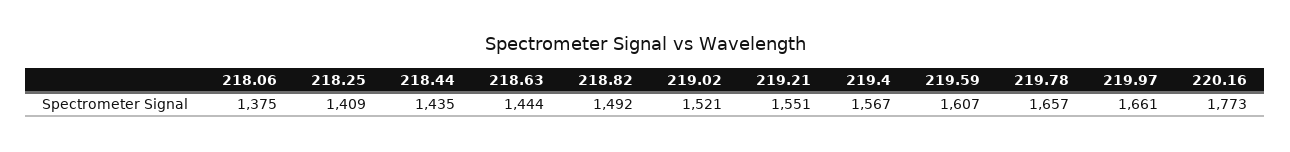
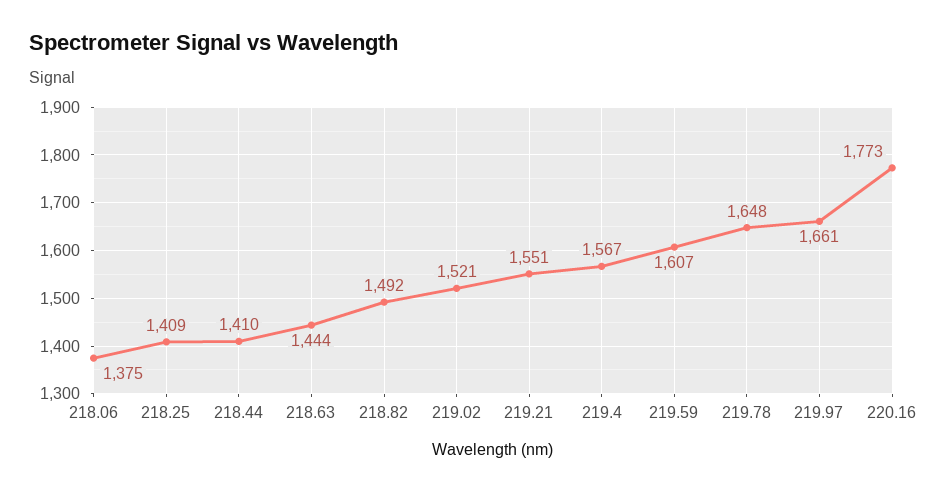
  {
    "218.06": 1375,
    "218.25": 1409,
-   "218.44": 1435,
+   "218.44": 1410,
    "218.63": 1444,
    "218.82": 1492,
    "219.02": 1521,
    "219.21": 1551,
    "219.4": 1567,
    "219.59": 1607,
-   "219.78": 1657,
+   "219.78": 1648,
    "219.97": 1661,
    "220.16": 1773
  }

